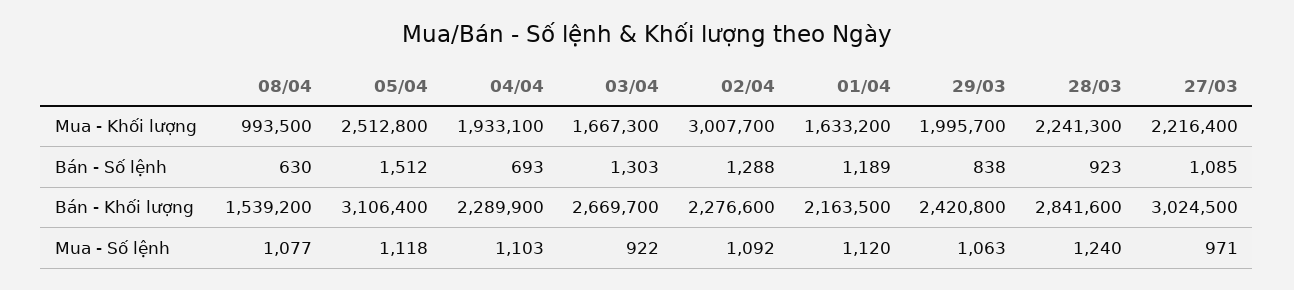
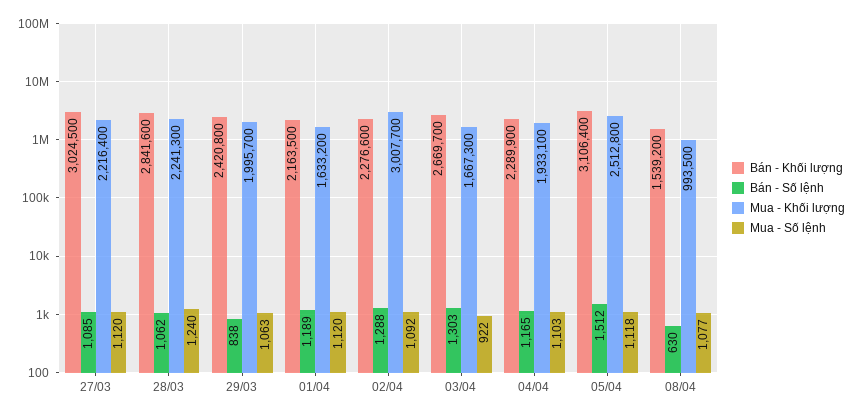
  {
    "Mua - Khối lượng": {
      "08/04": 993500,
      "05/04": 2512800,
      "04/04": 1933100,
      "03/04": 1667300,
      "02/04": 3007700,
      "01/04": 1633200,
      "29/03": 1995700,
      "28/03": 2241300,
      "27/03": 2216400
    },
    "Bán - Số lệnh": {
      "08/04": 630,
      "05/04": 1512,
-     "04/04": 693,
+     "04/04": 1165,
      "03/04": 1303,
      "02/04": 1288,
      "01/04": 1189,
      "29/03": 838,
-     "28/03": 923,
+     "28/03": 1062,
      "27/03": 1085
    },
    "Bán - Khối lượng": {
      "08/04": 1539200,
      "05/04": 3106400,
      "04/04": 2289900,
      "03/04": 2669700,
      "02/04": 2276600,
      "01/04": 2163500,
      "29/03": 2420800,
      "28/03": 2841600,
      "27/03": 3024500
    },
    "Mua - Số lệnh": {
      "08/04": 1077,
      "05/04": 1118,
      "04/04": 1103,
      "03/04": 922,
      "02/04": 1092,
      "01/04": 1120,
      "29/03": 1063,
      "28/03": 1240,
-     "27/03": 971
+     "27/03": 1120
    }
  }

